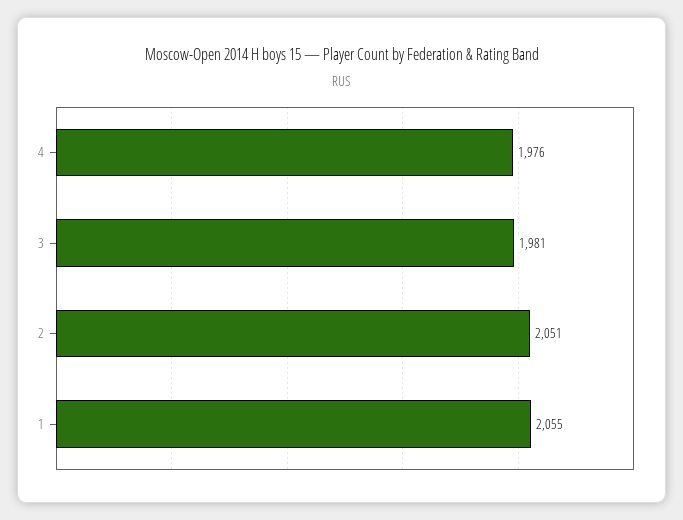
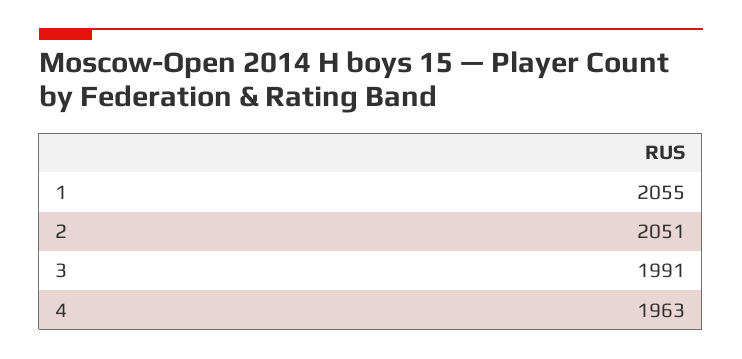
  {
-   "4": 1976,
+   "4": 1963,
-   "3": 1981,
+   "3": 1991,
    "2": 2051,
    "1": 2055
  }

